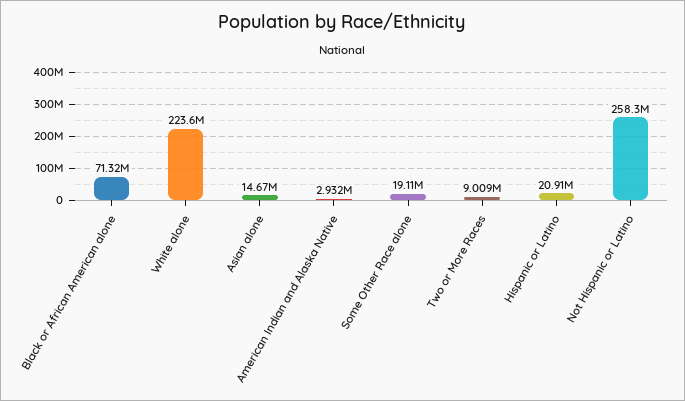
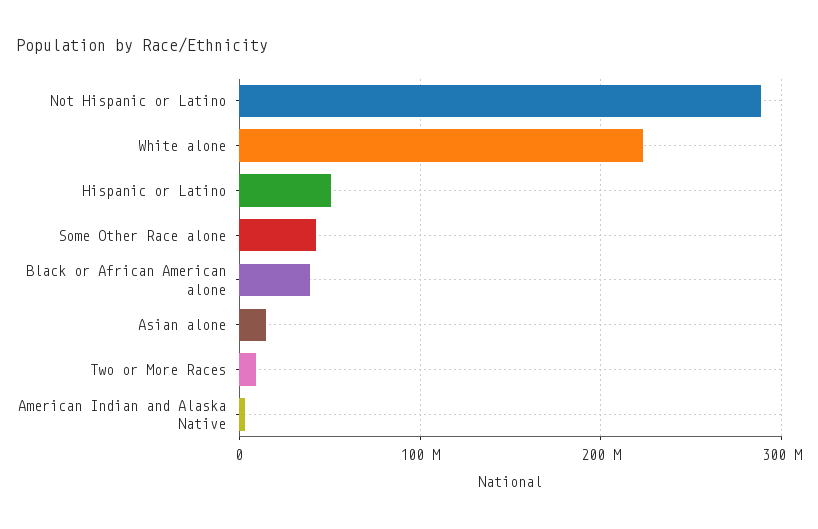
  {
-   "Black or African American alone": 71320000,
+   "Black or African American alone": 40000000,
    "White alone": 223600000,
    "Asian alone": 14670000,
    "American Indian and Alaska Native": 2932000,
-   "Some Other Race alone": 19110000,
+   "Some Other Race alone": 40000000,
    "Two or More Races": 9009000,
-   "Hispanic or Latino": 20910000,
+   "Hispanic or Latino": 50000000,
-   "Not Hispanic or Latino": 258300000
+   "Not Hispanic or Latino": 290000000
  }

